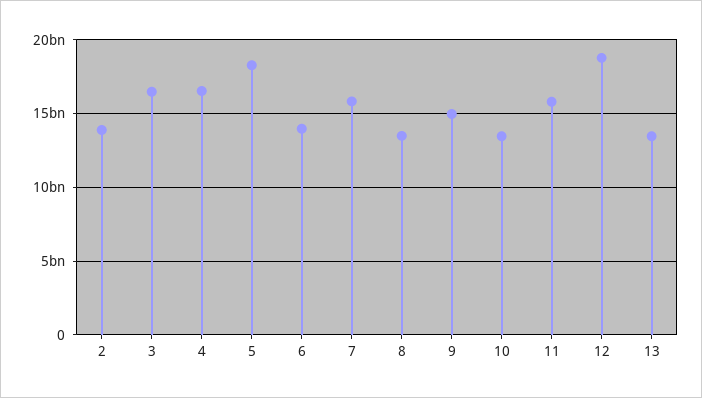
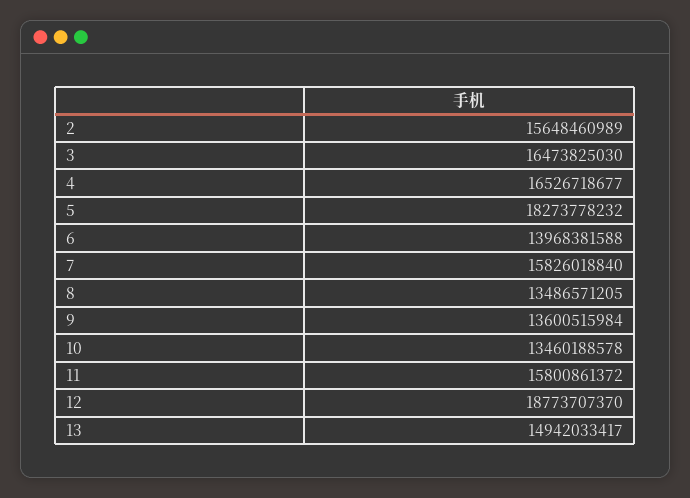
  {
-   "2": 14000000000,
+   "2": 15648460989,
    "3": 16473825030,
    "4": 16526718677,
    "5": 18273778232,
    "6": 13968381588,
    "7": 15826018840,
    "8": 13486571205,
-   "9": 15000000000,
+   "9": 13600515984,
    "10": 13460188578,
    "11": 15800861372,
    "12": 18773707370,
-   "13": 13500000000
+   "13": 14942033417
  }

